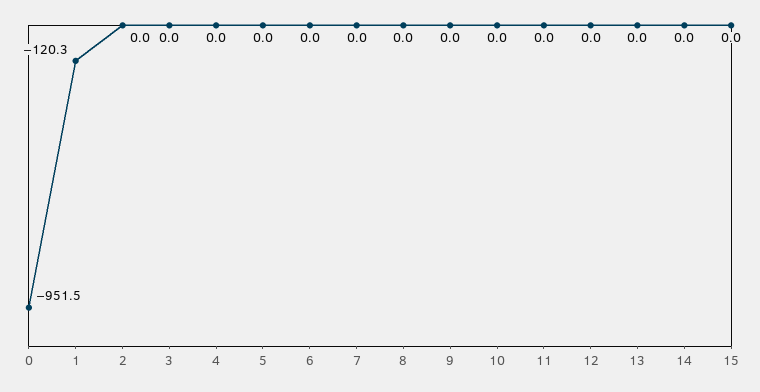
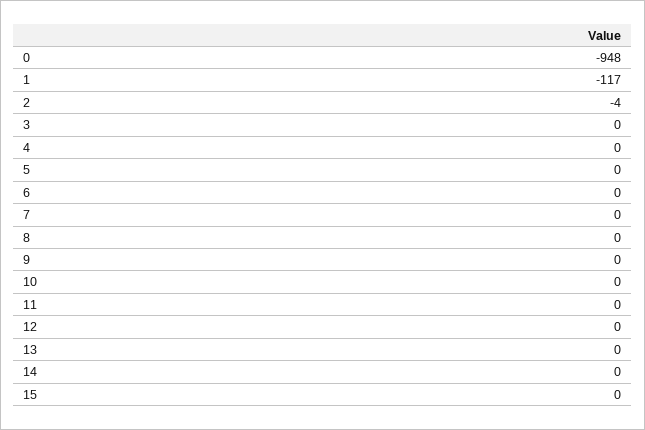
  {
-   "0": -951.5,
+   "0": -948,
-   "1": -120.3,
+   "1": -117,
-   "2": 0,
+   "2": -4,
    "3": 0,
    "4": 0,
    "5": 0,
    "6": 0,
    "7": 0,
    "8": 0,
    "9": 0,
    "10": 0,
    "11": 0,
    "12": 0,
    "13": 0,
    "14": 0,
    "15": 0
  }

